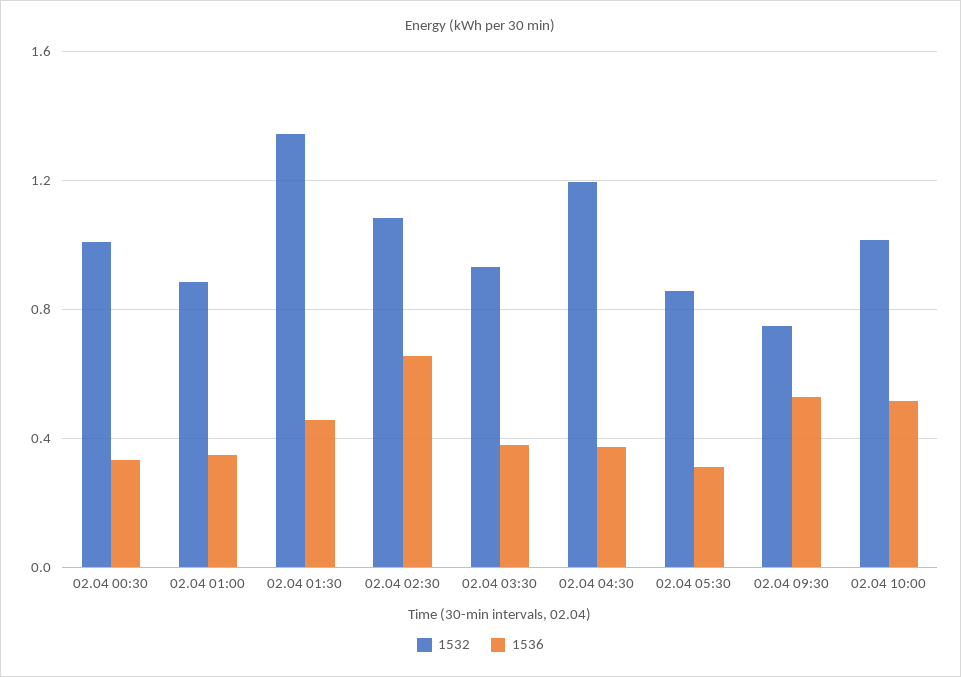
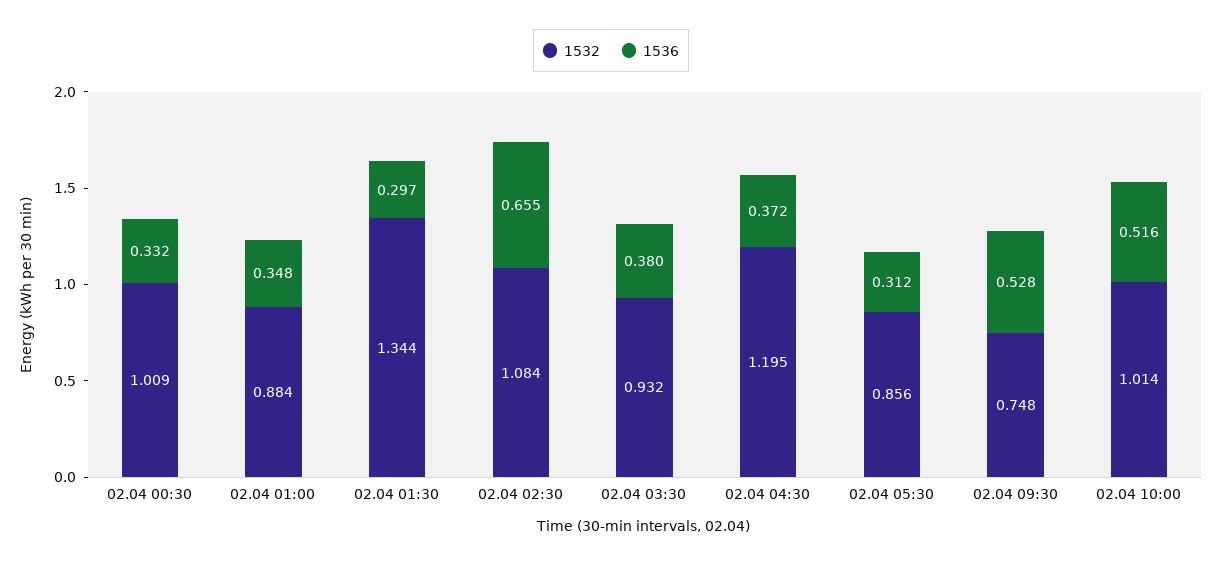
  {
    "1532": {
      "02.04 00:30": 1.009,
      "02.04 01:00": 0.884,
      "02.04 01:30": 1.344,
      "02.04 02:30": 1.084,
      "02.04 03:30": 0.932,
      "02.04 04:30": 1.195,
      "02.04 05:30": 0.856,
      "02.04 09:30": 0.748,
      "02.04 10:00": 1.014
    },
    "1536": {
      "02.04 00:30": 0.332,
      "02.04 01:00": 0.348,
-     "02.04 01:30": 0.45,
+     "02.04 01:30": 0.297,
      "02.04 02:30": 0.655,
      "02.04 03:30": 0.38,
      "02.04 04:30": 0.372,
      "02.04 05:30": 0.312,
      "02.04 09:30": 0.528,
      "02.04 10:00": 0.516
    }
  }

